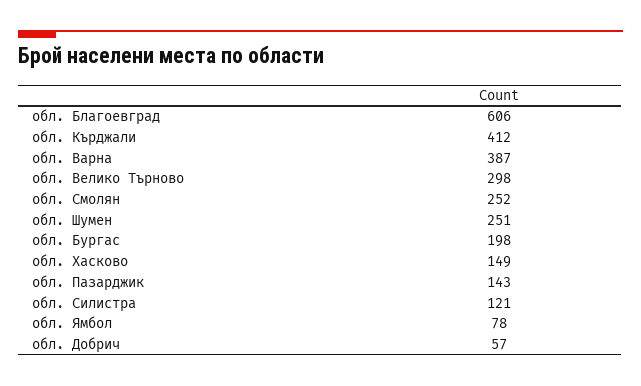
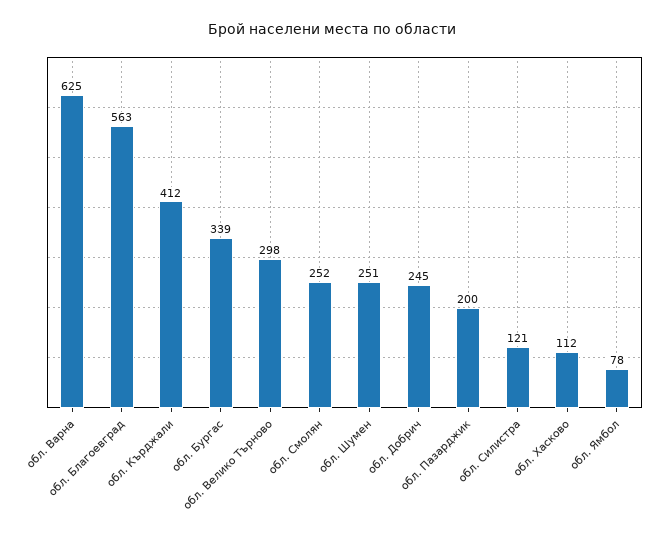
  {
-   "обл. Благоевград": 606,
+   "обл. Благоевград": 563,
    "обл. Кърджали": 412,
-   "обл. Варна": 387,
+   "обл. Варна": 625,
    "обл. Велико Търново": 298,
    "обл. Смолян": 252,
    "обл. Шумен": 251,
-   "обл. Бургас": 198,
+   "обл. Бургас": 339,
-   "обл. Хасково": 149,
+   "обл. Хасково": 112,
-   "обл. Пазарджик": 143,
+   "обл. Пазарджик": 200,
    "обл. Силистра": 121,
    "обл. Ямбол": 78,
-   "обл. Добрич": 57
+   "обл. Добрич": 245
  }

